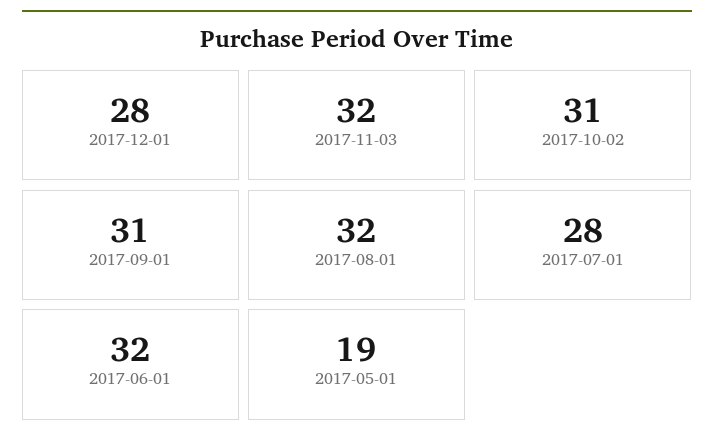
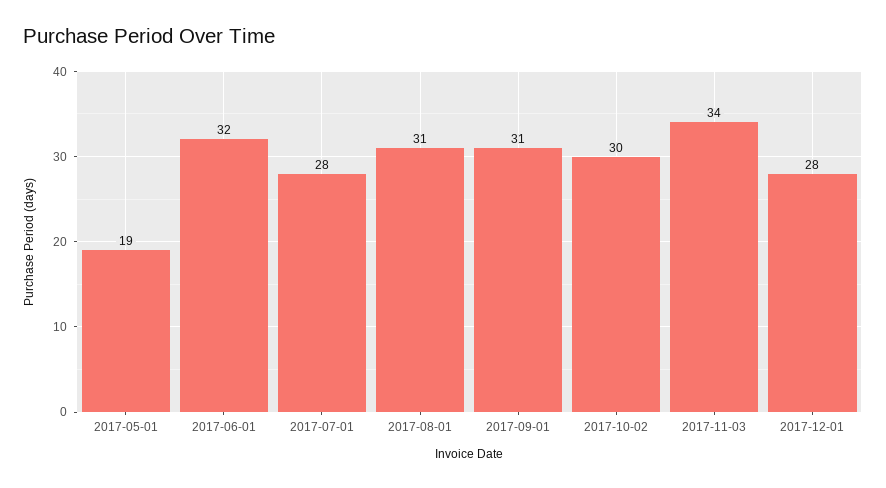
  {
    "2017-12-01": 28,
-   "2017-11-03": 32,
+   "2017-11-03": 34,
-   "2017-10-02": 31,
+   "2017-10-02": 30,
    "2017-09-01": 31,
-   "2017-08-01": 32,
+   "2017-08-01": 31,
    "2017-07-01": 28,
    "2017-06-01": 32,
    "2017-05-01": 19
  }

